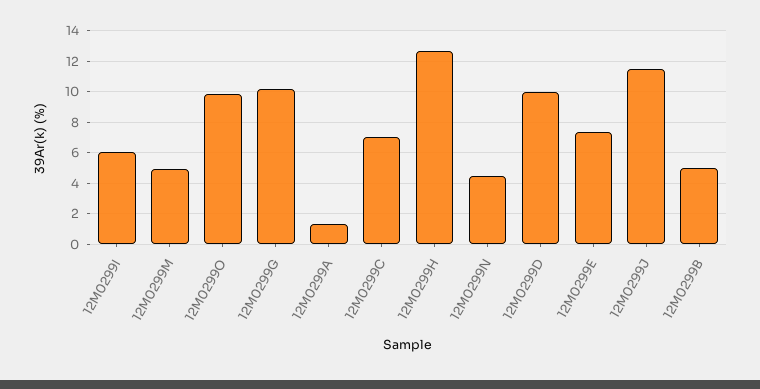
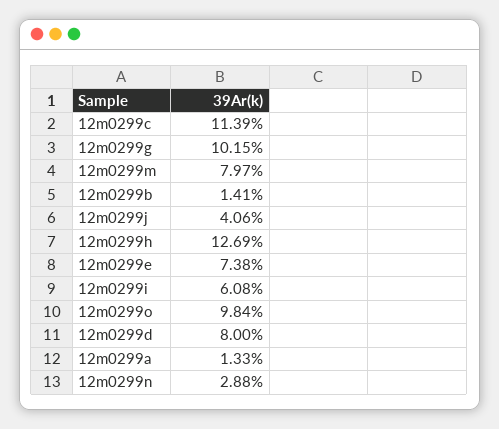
  {
    "12M0299I": 6.08,
-   "12M0299M": 5,
+   "12M0299M": 7.97,
    "12M0299O": 9.84,
    "12M0299G": 10.15,
    "12M0299A": 1.33,
-   "12M0299C": 7,
+   "12M0299C": 11.39,
    "12M0299H": 12.69,
-   "12M0299N": 4.5,
+   "12M0299N": 2.88,
-   "12M0299D": 10,
+   "12M0299D": 8,
    "12M0299E": 7.38,
-   "12M0299J": 11.5,
+   "12M0299J": 4.06,
-   "12M0299B": 5
+   "12M0299B": 1.41
  }

